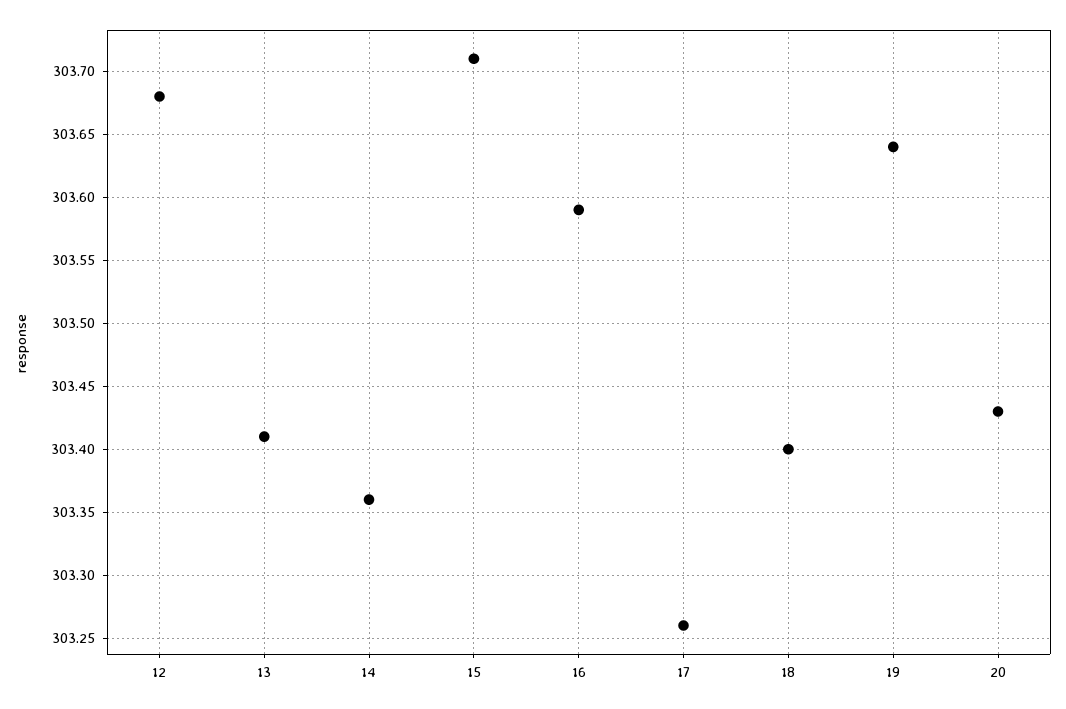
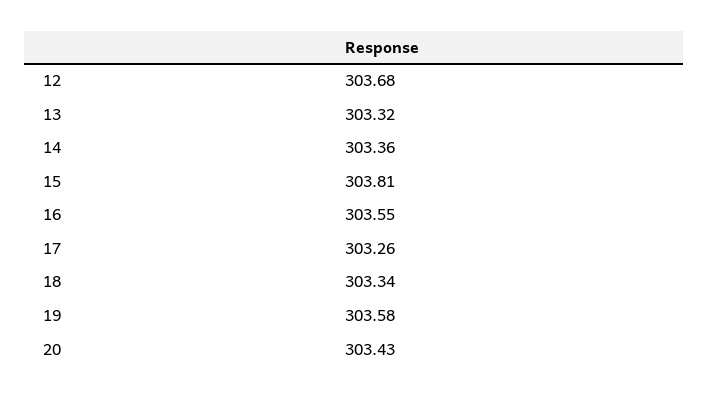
  {
    "12": 303.68,
-   "13": 303.41,
+   "13": 303.32,
    "14": 303.36,
-   "15": 303.71,
+   "15": 303.81,
-   "16": 303.59,
+   "16": 303.55,
    "17": 303.26,
-   "18": 303.4,
+   "18": 303.34,
-   "19": 303.64,
+   "19": 303.58,
    "20": 303.43
  }

